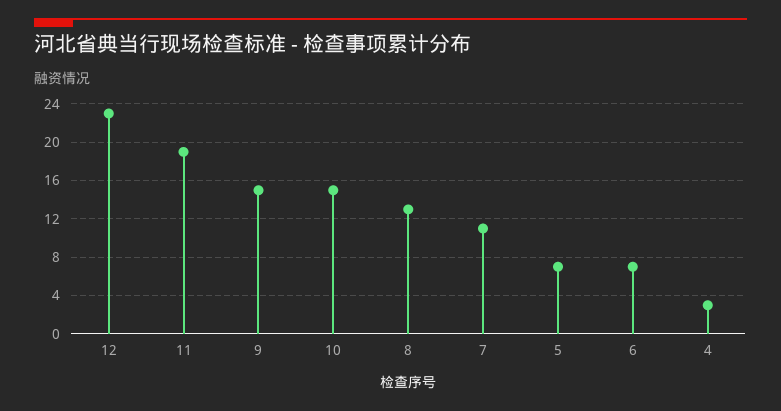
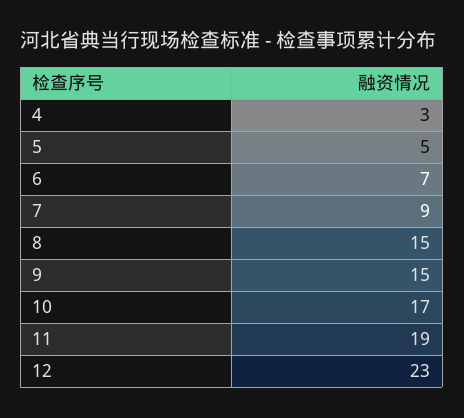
  {
    "12": 23,
    "11": 19,
    "9": 15,
-   "10": 15,
+   "10": 17,
-   "8": 13,
+   "8": 15,
-   "7": 11,
+   "7": 9,
-   "5": 7,
+   "5": 5,
    "6": 7,
    "4": 3
  }

